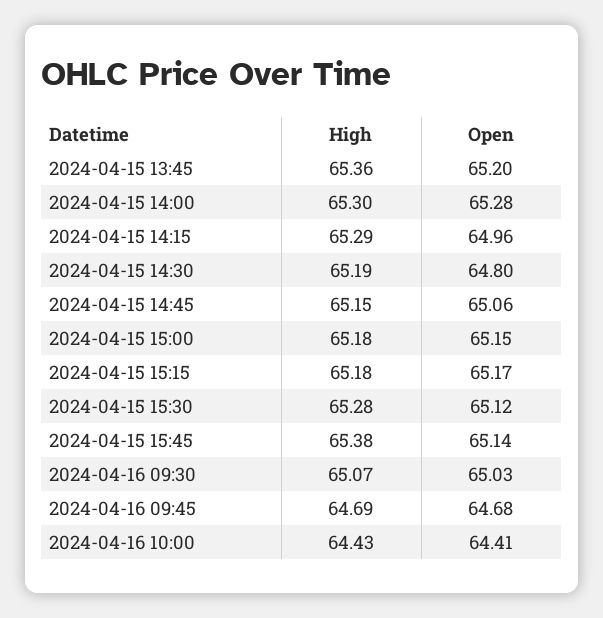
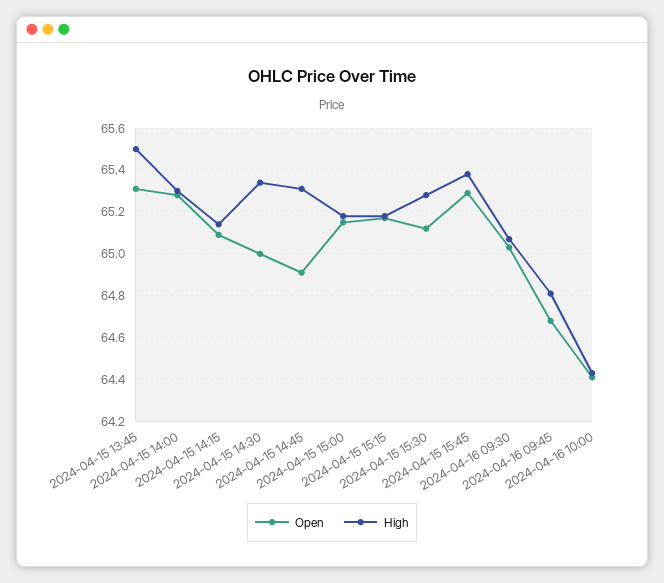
  {
    "High": {
-     "2024-04-15 13:45": 65.36,
+     "2024-04-15 13:45": 65.5,
      "2024-04-15 14:00": 65.3,
-     "2024-04-15 14:15": 65.29,
+     "2024-04-15 14:15": 65.15,
-     "2024-04-15 14:30": 65.19,
+     "2024-04-15 14:30": 65.35,
-     "2024-04-15 14:45": 65.15,
+     "2024-04-15 14:45": 65.3,
      "2024-04-15 15:00": 65.18,
      "2024-04-15 15:15": 65.18,
      "2024-04-15 15:30": 65.28,
      "2024-04-15 15:45": 65.38,
      "2024-04-16 09:30": 65.07,
-     "2024-04-16 09:45": 64.69,
+     "2024-04-16 09:45": 64.8,
      "2024-04-16 10:00": 64.43
    },
    "Open": {
-     "2024-04-15 13:45": 65.2,
+     "2024-04-15 13:45": 65.3,
      "2024-04-15 14:00": 65.28,
-     "2024-04-15 14:15": 64.96,
+     "2024-04-15 14:15": 65.1,
-     "2024-04-15 14:30": 64.8,
+     "2024-04-15 14:30": 65,
-     "2024-04-15 14:45": 65.06,
+     "2024-04-15 14:45": 64.9,
      "2024-04-15 15:00": 65.15,
      "2024-04-15 15:15": 65.17,
      "2024-04-15 15:30": 65.12,
-     "2024-04-15 15:45": 65.14,
+     "2024-04-15 15:45": 65.3,
      "2024-04-16 09:30": 65.03,
      "2024-04-16 09:45": 64.68,
      "2024-04-16 10:00": 64.41
    }
  }

